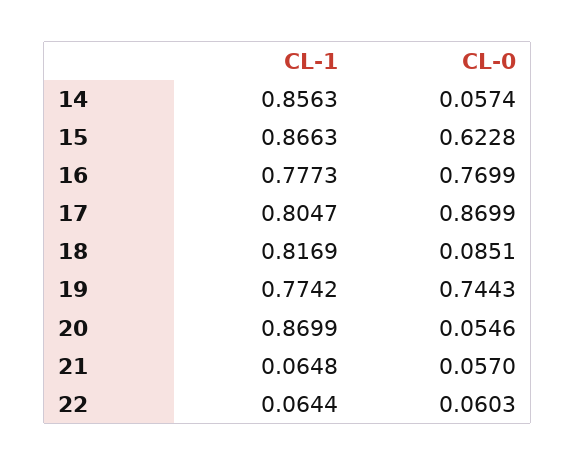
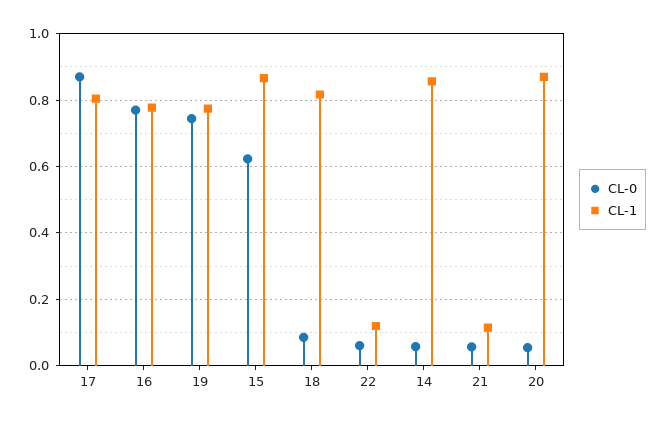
  {
    "CL-1": {
      "14": 0.8563,
      "15": 0.8663,
      "16": 0.7773,
      "17": 0.8047,
      "18": 0.8169,
      "19": 0.7742,
      "20": 0.8699,
-     "21": 0.0648,
+     "21": 0.12,
-     "22": 0.0644
+     "22": 0.12
    },
    "CL-0": {
      "14": 0.0574,
      "15": 0.6228,
      "16": 0.7699,
      "17": 0.8699,
      "18": 0.0851,
      "19": 0.7443,
      "20": 0.0546,
      "21": 0.057,
      "22": 0.0603
    }
  }

